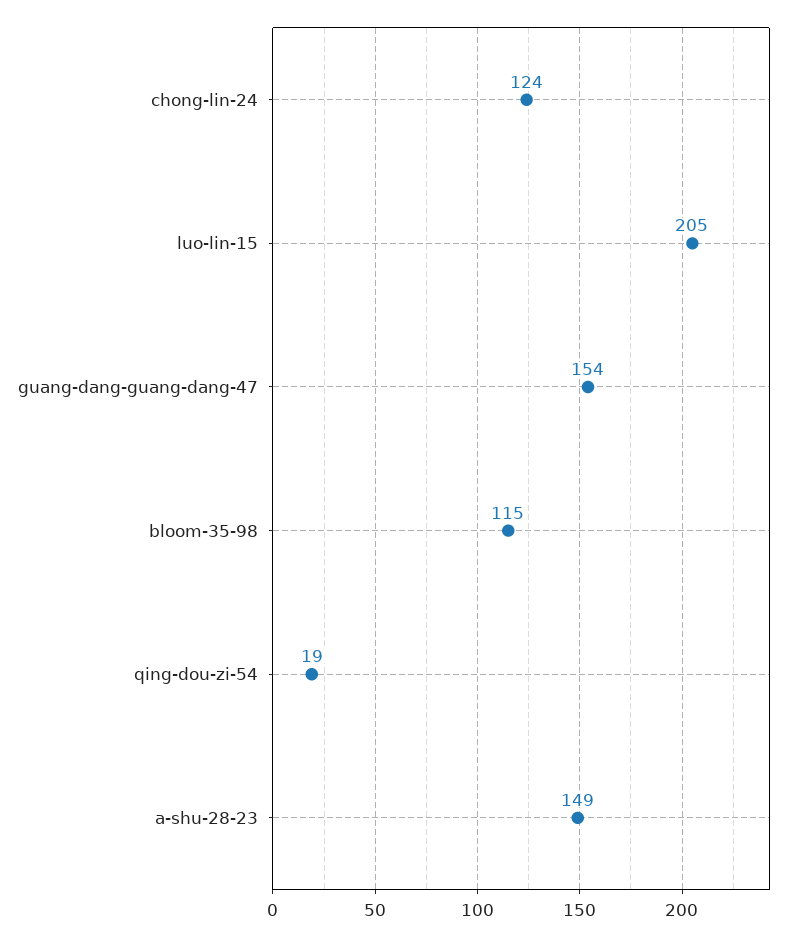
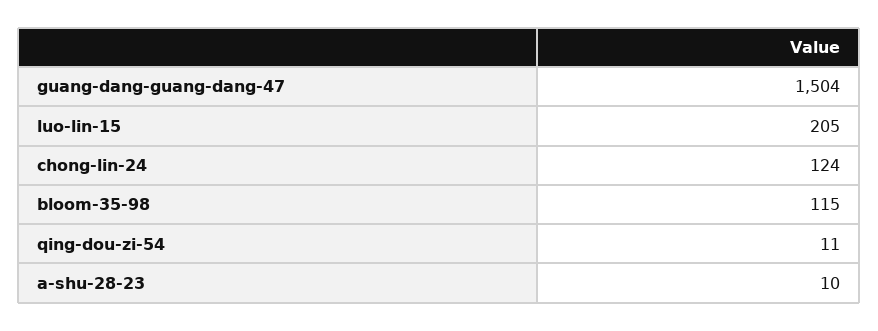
  {
    "chong-lin-24": 124,
    "luo-lin-15": 205,
-   "guang-dang-guang-dang-47": 154,
+   "guang-dang-guang-dang-47": 1504,
    "bloom-35-98": 115,
-   "qing-dou-zi-54": 19,
+   "qing-dou-zi-54": 11,
-   "a-shu-28-23": 149
+   "a-shu-28-23": 10
  }

